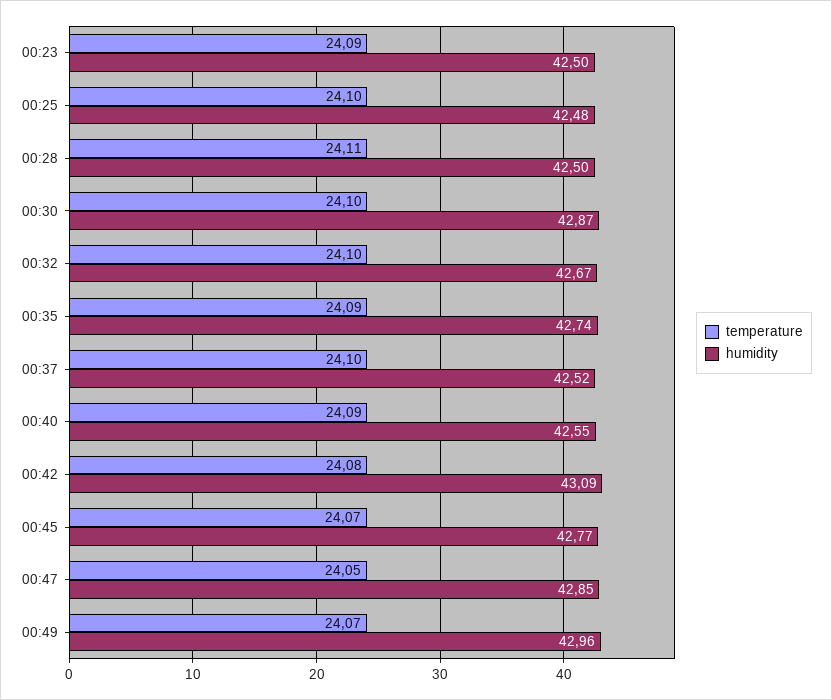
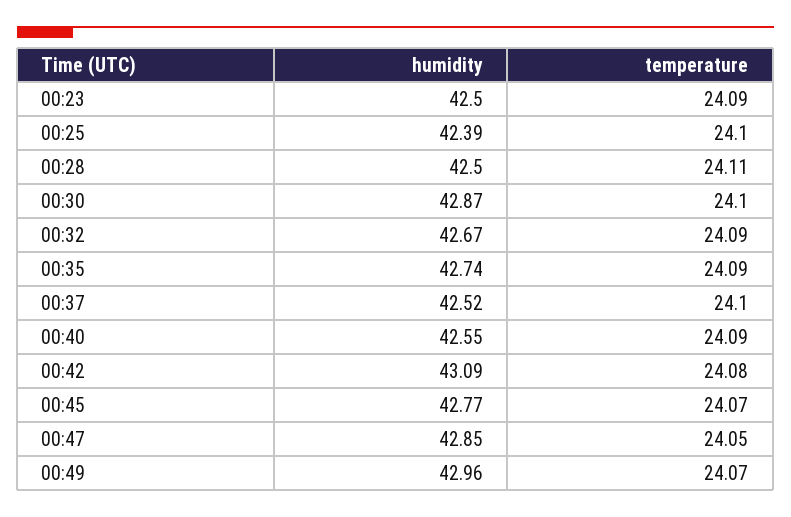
  {
    "temperature": {
      "00:23": 24.09,
      "00:25": 24.1,
      "00:28": 24.11,
      "00:30": 24.1,
-     "00:32": 24.1,
+     "00:32": 24.09,
      "00:35": 24.09,
      "00:37": 24.1,
      "00:40": 24.09,
      "00:42": 24.08,
      "00:45": 24.07,
      "00:47": 24.05,
      "00:49": 24.07
    },
    "humidity": {
      "00:23": 42.5,
-     "00:25": 42.48,
+     "00:25": 42.39,
      "00:28": 42.5,
      "00:30": 42.87,
      "00:32": 42.67,
      "00:35": 42.74,
      "00:37": 42.52,
      "00:40": 42.55,
      "00:42": 43.09,
      "00:45": 42.77,
      "00:47": 42.85,
      "00:49": 42.96
    }
  }

